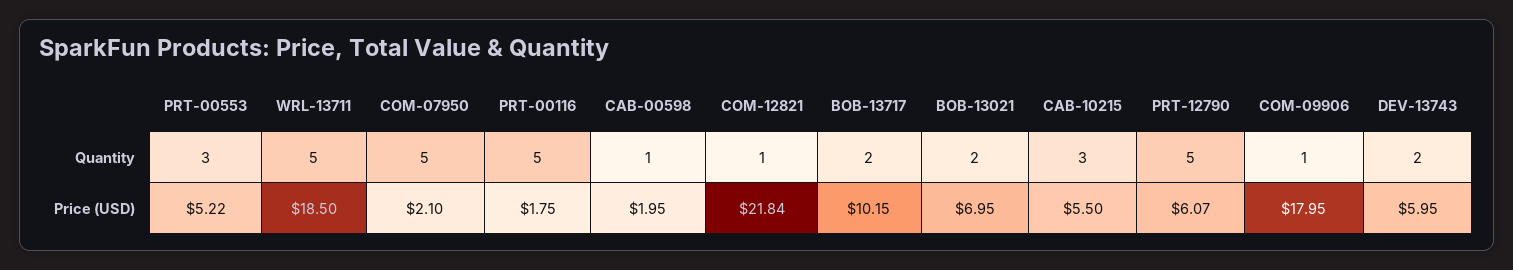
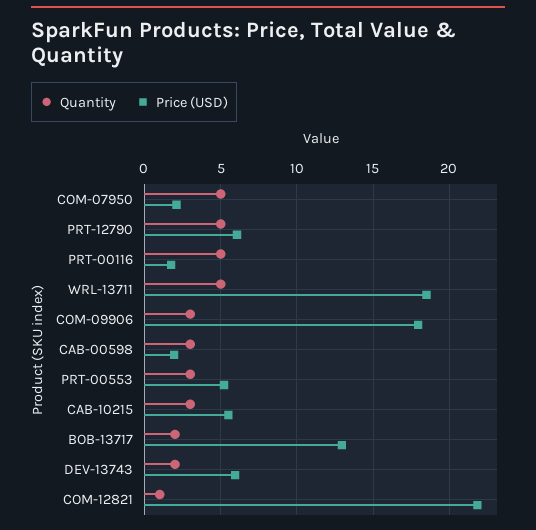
  {
    "Quantity": {
      "PRT-00553": 3,
      "WRL-13711": 5,
      "COM-07950": 5,
      "PRT-00116": 5,
-     "CAB-00598": 1,
+     "CAB-00598": 3,
      "COM-12821": 1,
      "BOB-13717": 2,
-     "BOB-13021": 2,
      "CAB-10215": 3,
      "PRT-12790": 5,
-     "COM-09906": 1,
+     "COM-09906": 3,
      "DEV-13743": 2
    },
    "Price (USD)": {
      "PRT-00553": 5.22,
      "WRL-13711": 18.5,
      "COM-07950": 2.1,
      "PRT-00116": 1.75,
      "CAB-00598": 1.95,
      "COM-12821": 21.84,
-     "BOB-13717": 10.15,
+     "BOB-13717": 13,
-     "BOB-13021": 6.95,
      "CAB-10215": 5.5,
      "PRT-12790": 6.07,
      "COM-09906": 17.95,
      "DEV-13743": 5.95
    }
  }

